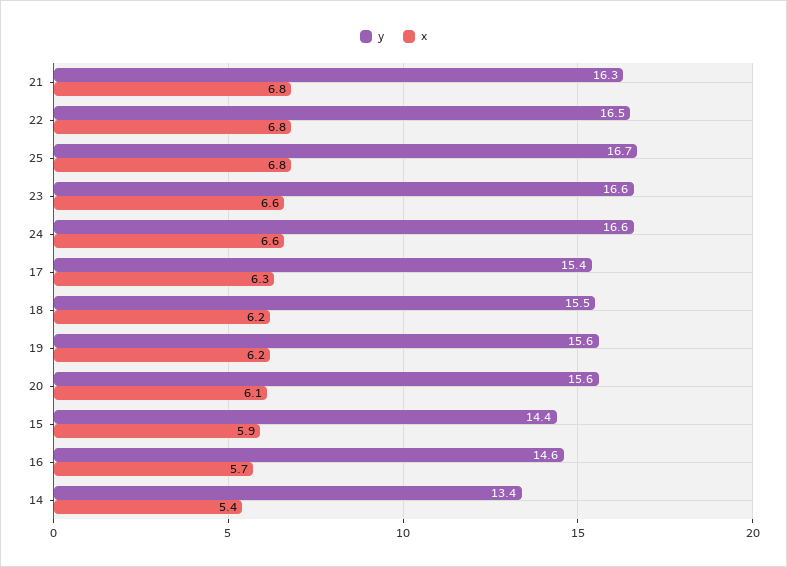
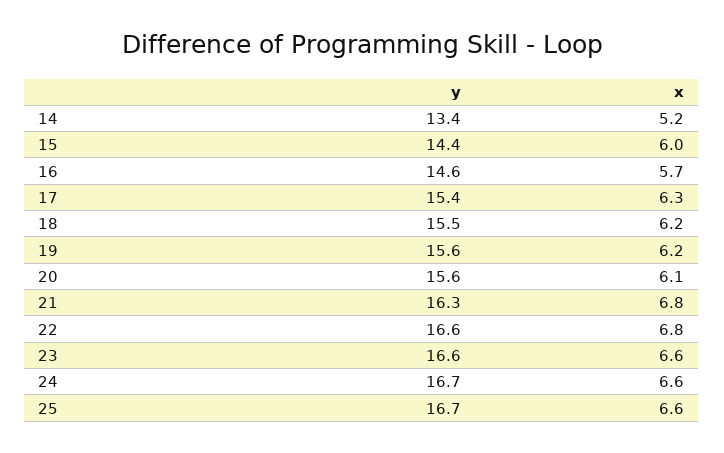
  {
    "y": {
      "21": 16.3,
-     "22": 16.5,
+     "22": 16.6,
      "25": 16.7,
      "23": 16.6,
-     "24": 16.6,
+     "24": 16.7,
      "17": 15.4,
      "18": 15.5,
      "19": 15.6,
      "20": 15.6,
      "15": 14.4,
      "16": 14.6,
      "14": 13.4
    },
    "x": {
      "21": 6.8,
      "22": 6.8,
-     "25": 6.8,
+     "25": 6.6,
      "23": 6.6,
      "24": 6.6,
      "17": 6.3,
      "18": 6.2,
      "19": 6.2,
      "20": 6.1,
-     "15": 5.9,
+     "15": 6,
      "16": 5.7,
-     "14": 5.4
+     "14": 5.2
    }
  }

